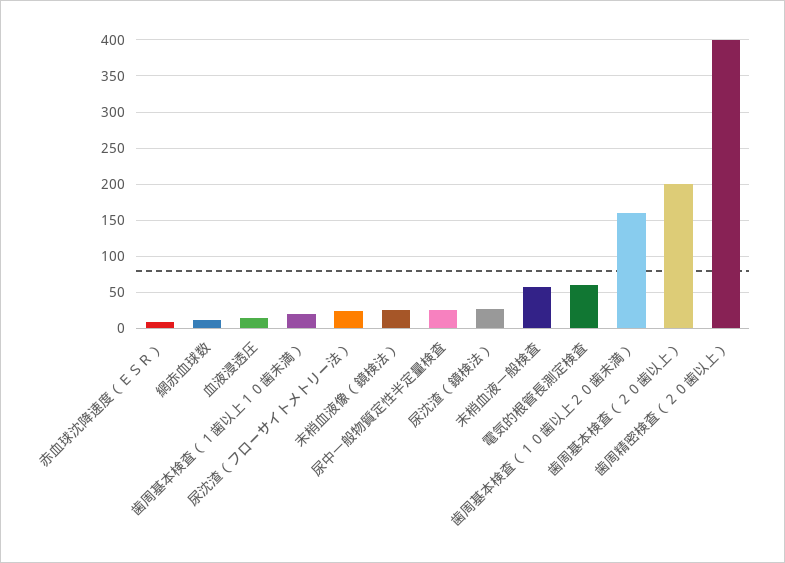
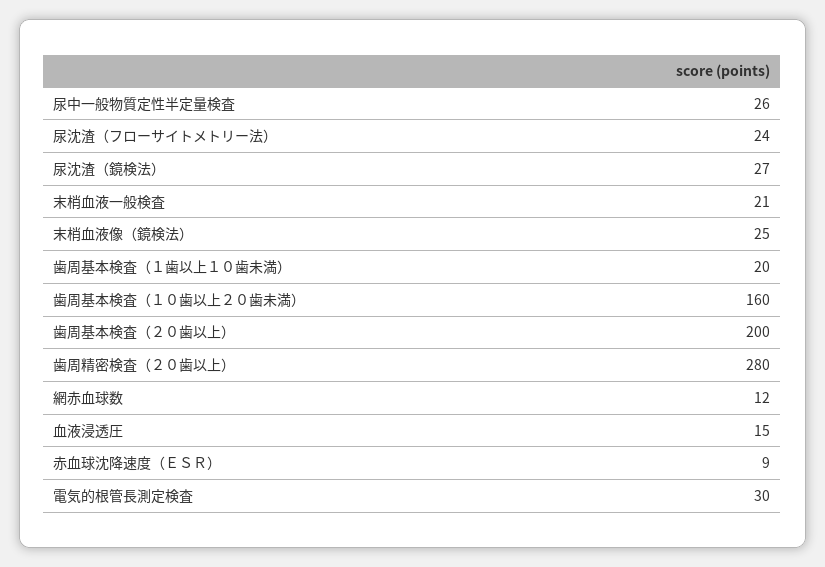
  {
    "赤血球沈降速度（ＥＳＲ）": 9,
    "網赤血球数": 12,
    "血液浸透圧": 15,
    "歯周基本検査（１歯以上１０歯未満）": 20,
    "尿沈渣（フローサイトメトリー法）": 24,
    "末梢血液像（鏡検法）": 25,
    "尿中一般物質定性半定量検査": 26,
    "尿沈渣（鏡検法）": 27,
-   "末梢血液一般検査": 60,
+   "末梢血液一般検査": 21,
-   "電気的根管長測定検査": 60,
+   "電気的根管長測定検査": 30,
    "歯周基本検査（１０歯以上２０歯未満）": 160,
    "歯周基本検査（２０歯以上）": 200,
-   "歯周精密検査（２０歯以上）": 400
+   "歯周精密検査（２０歯以上）": 280
  }

